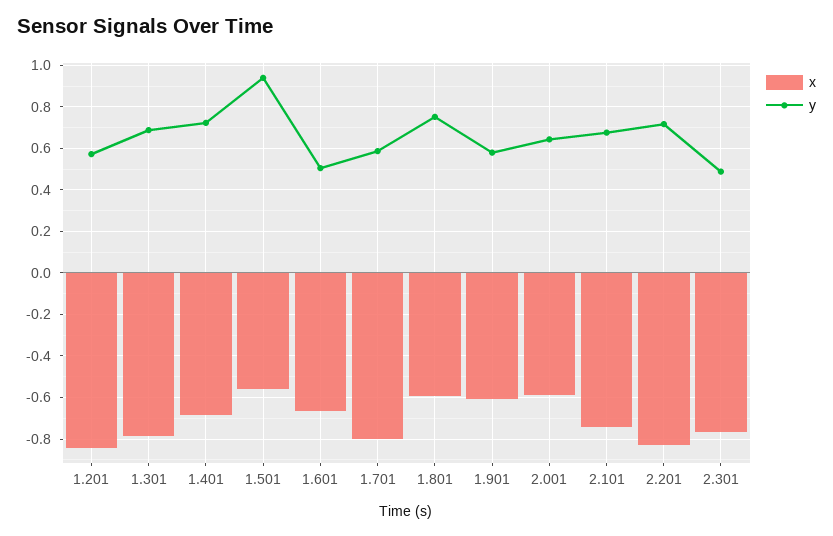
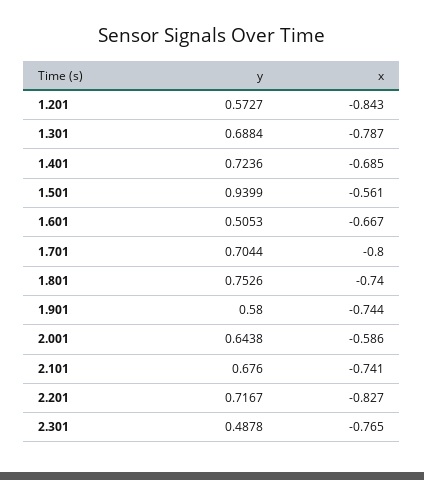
  {
    "x": {
      "1.201": -0.843,
      "1.301": -0.787,
      "1.401": -0.685,
      "1.501": -0.561,
      "1.601": -0.667,
      "1.701": -0.8,
-     "1.801": -0.6,
+     "1.801": -0.74,
-     "1.901": -0.6,
+     "1.901": -0.744,
      "2.001": -0.586,
      "2.101": -0.741,
      "2.201": -0.827,
      "2.301": -0.765
    },
    "y": {
      "1.201": 0.5727,
      "1.301": 0.6884,
      "1.401": 0.7236,
      "1.501": 0.9399,
      "1.601": 0.5053,
-     "1.701": 0.6,
+     "1.701": 0.7044,
      "1.801": 0.7526,
      "1.901": 0.58,
      "2.001": 0.6438,
      "2.101": 0.676,
      "2.201": 0.7167,
      "2.301": 0.4878
    }
  }

